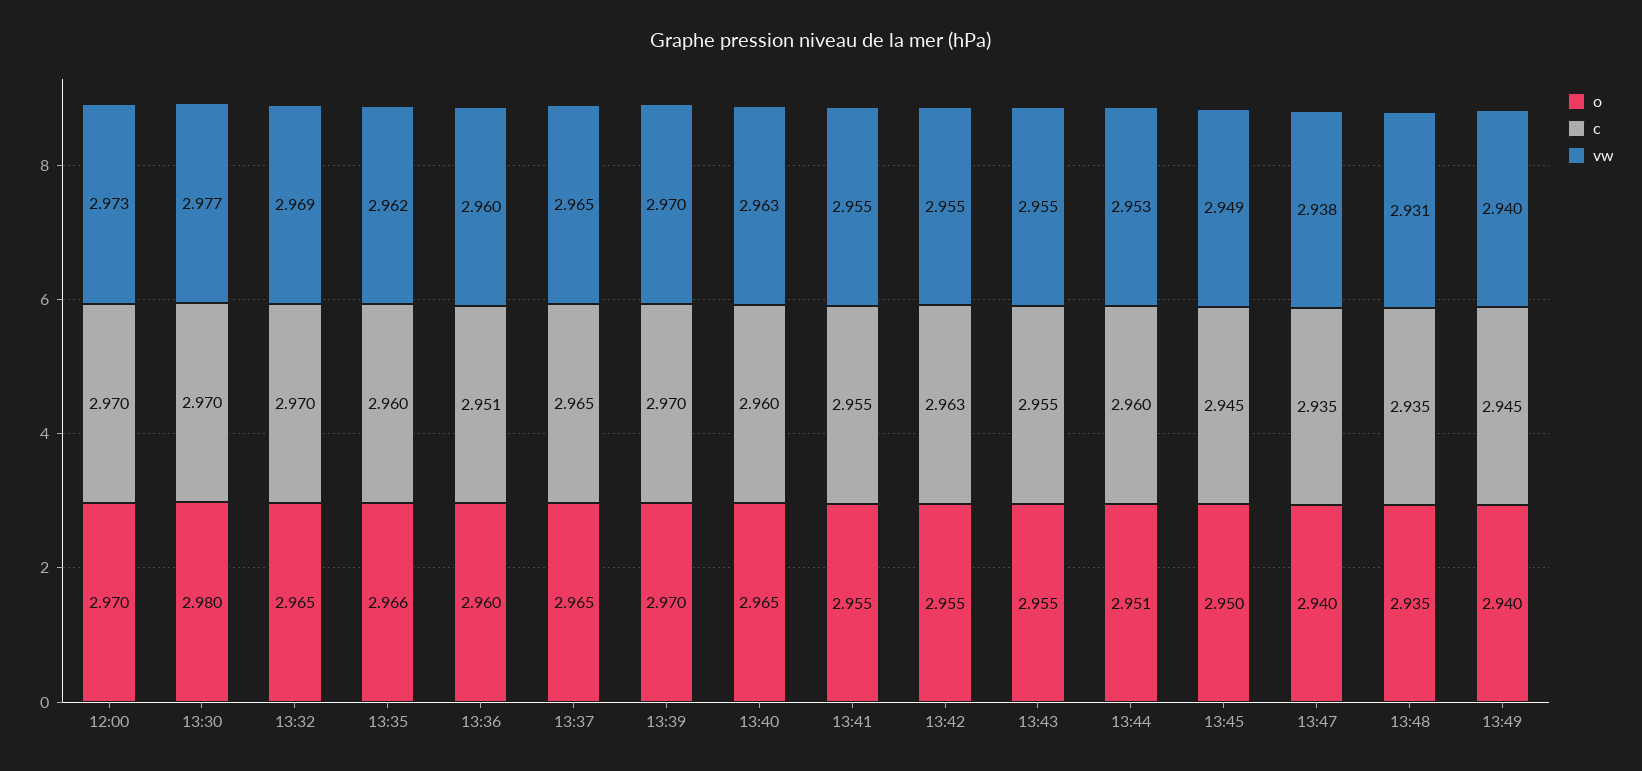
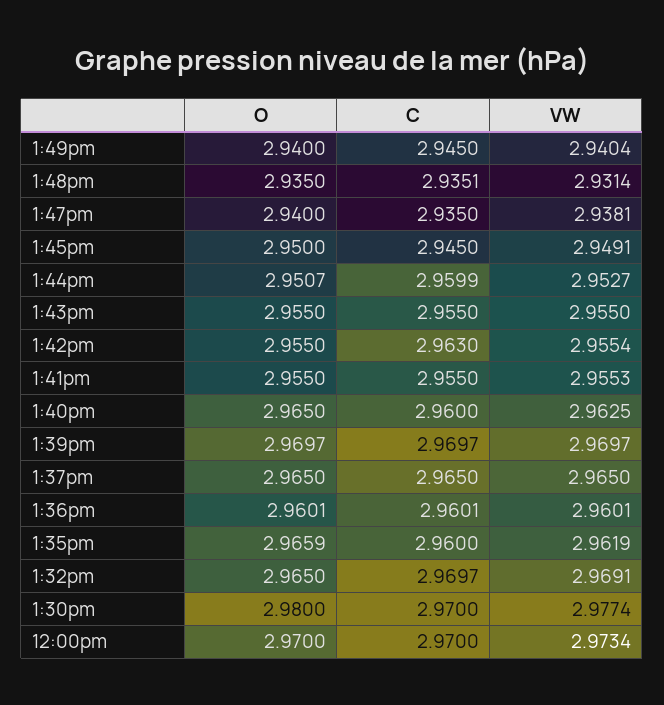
  {
    "o": {
      "12:00": 2.97,
      "13:30": 2.98,
      "13:32": 2.965,
      "13:35": 2.9659,
      "13:36": 2.9601,
      "13:37": 2.965,
      "13:39": 2.9697,
      "13:40": 2.965,
      "13:41": 2.955,
      "13:42": 2.955,
      "13:43": 2.955,
      "13:44": 2.9507,
      "13:45": 2.95,
      "13:47": 2.94,
      "13:48": 2.935,
      "13:49": 2.94
    },
    "c": {
      "12:00": 2.97,
      "13:30": 2.97,
      "13:32": 2.9697,
      "13:35": 2.96,
-     "13:36": 2.951,
+     "13:36": 2.9601,
      "13:37": 2.965,
      "13:39": 2.9697,
      "13:40": 2.96,
      "13:41": 2.955,
      "13:42": 2.963,
      "13:43": 2.955,
      "13:44": 2.9599,
      "13:45": 2.945,
      "13:47": 2.935,
      "13:48": 2.9351,
      "13:49": 2.945
    },
    "vw": {
      "12:00": 2.9734,
      "13:30": 2.9774,
      "13:32": 2.9691,
      "13:35": 2.9619,
      "13:36": 2.9601,
      "13:37": 2.965,
      "13:39": 2.9697,
      "13:40": 2.9625,
      "13:41": 2.9553,
      "13:42": 2.9554,
      "13:43": 2.955,
      "13:44": 2.9527,
      "13:45": 2.9491,
      "13:47": 2.9381,
      "13:48": 2.9314,
      "13:49": 2.9404
    }
  }

